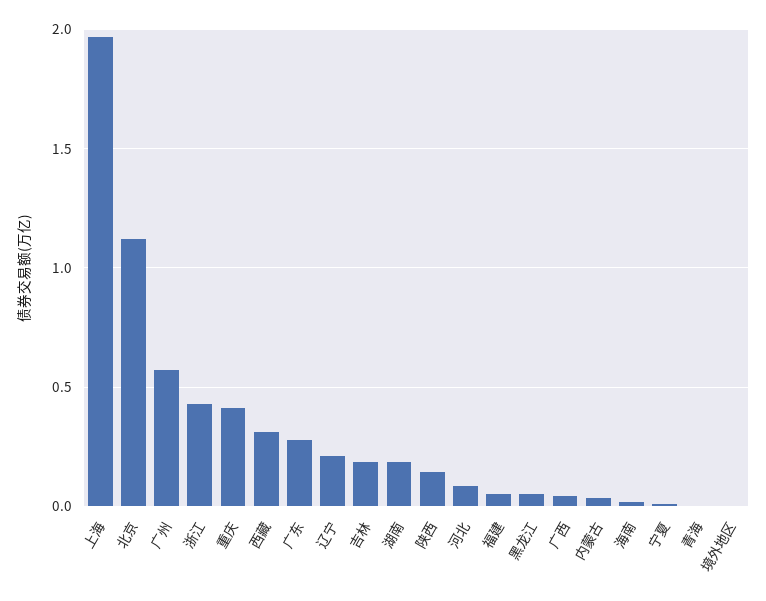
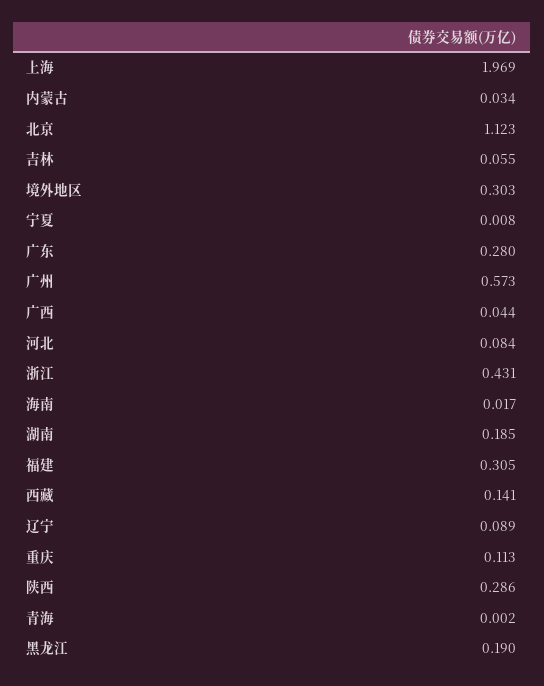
  {
    "上海": 1.969,
    "北京": 1.123,
    "广州": 0.573,
    "浙江": 0.431,
-   "重庆": 0.4,
+   "重庆": 0.113,
-   "西藏": 0.3,
+   "西藏": 0.141,
    "广东": 0.28,
-   "辽宁": 0.2,
+   "辽宁": 0.089,
-   "吉林": 0.2,
+   "吉林": 0.055,
    "湖南": 0.185,
-   "陕西": 0.15,
+   "陕西": 0.286,
    "河北": 0.084,
-   "福建": 0.05,
+   "福建": 0.305,
-   "黑龙江": 0.05,
+   "黑龙江": 0.19,
    "广西": 0.044,
    "内蒙古": 0.034,
    "海南": 0.017,
    "宁夏": 0.008,
    "青海": 0.002,
-   "境外地区": 0
+   "境外地区": 0.303
  }

